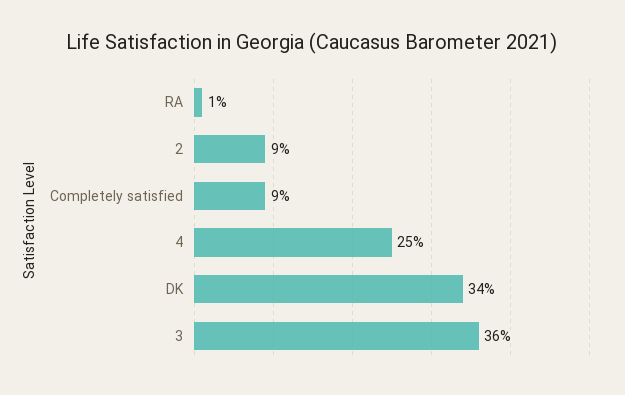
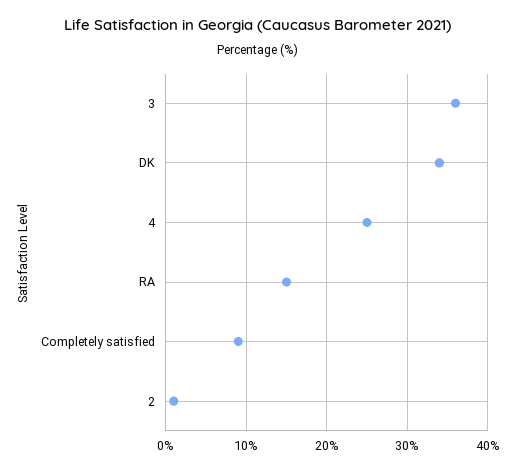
  {
-   "RA": 1,
+   "RA": 15,
-   "2": 9,
+   "2": 1,
    "Completely satisfied": 9,
    "4": 25,
    "DK": 34,
    "3": 36
  }

